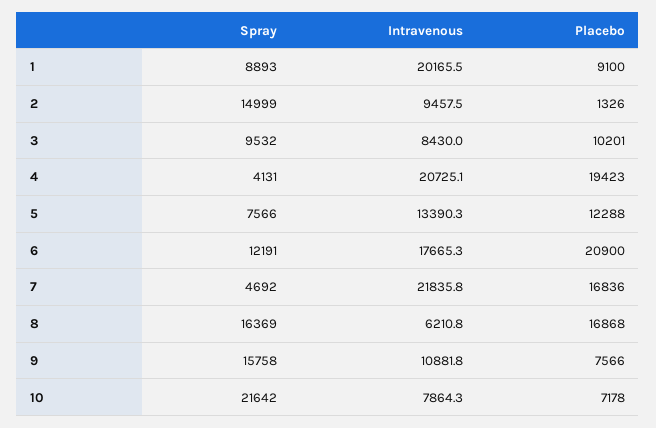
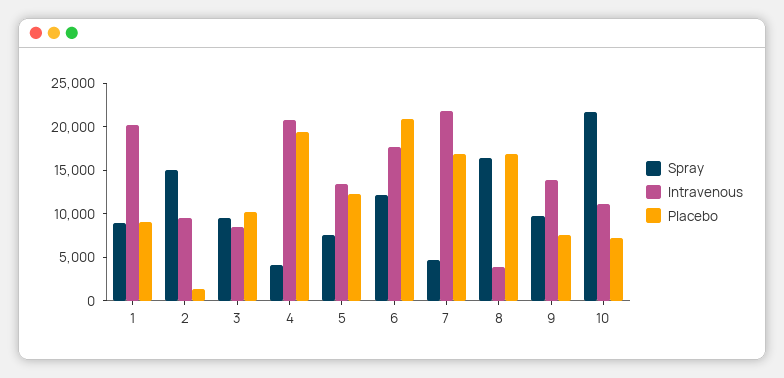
  {
    "Spray": {
      "1": 8893,
      "2": 14999,
      "3": 9532,
      "4": 4131,
      "5": 7566,
      "6": 12191,
      "7": 4692,
      "8": 16369,
-     "9": 15758,
+     "9": 10000,
      "10": 21642
    },
    "Intravenous": {
      "1": 20165.5,
      "2": 9457.5,
      "3": 8430,
      "4": 20725.1,
      "5": 13390.3,
      "6": 17665.3,
      "7": 21835.8,
-     "8": 6210.8,
+     "8": 4000,
-     "9": 10881.8,
+     "9": 14000,
-     "10": 7864.3
+     "10": 11000
    },
    "Placebo": {
      "1": 9100,
      "2": 1326,
      "3": 10201,
      "4": 19423,
      "5": 12288,
      "6": 20900,
      "7": 16836,
      "8": 16868,
      "9": 7566,
      "10": 7178
    }
  }

